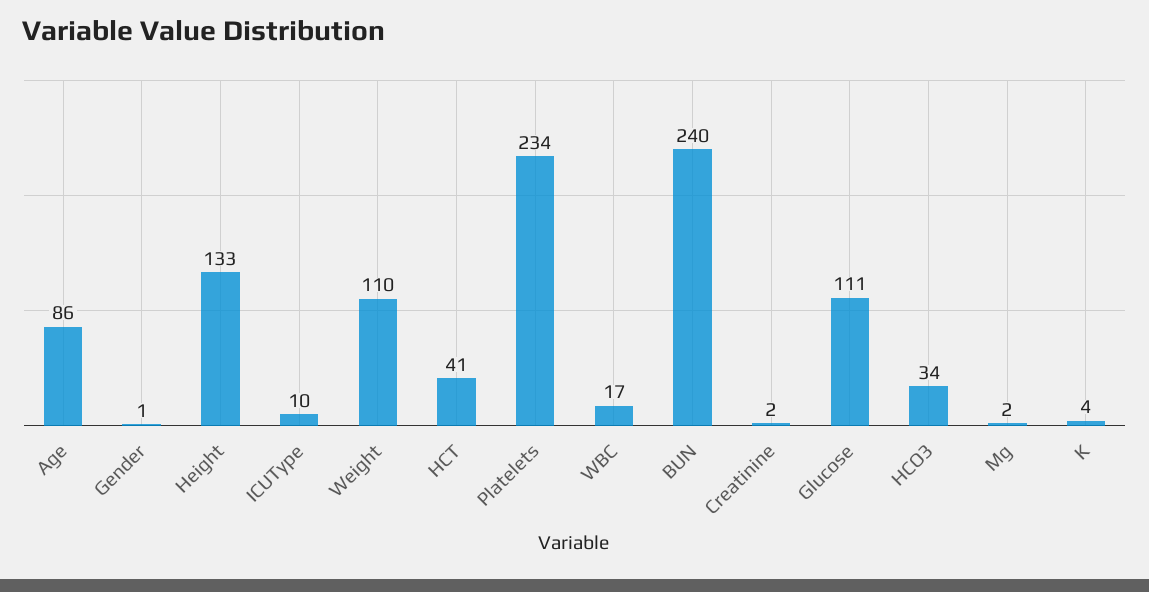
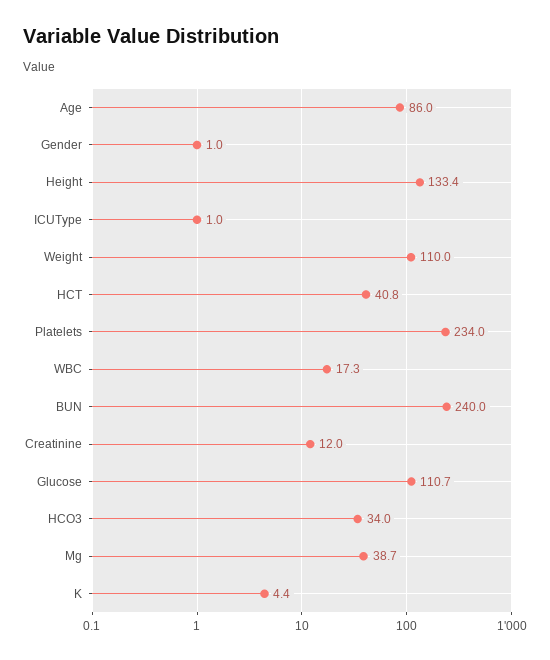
  {
    "Age": 86,
    "Gender": 1,
    "Height": 133.4,
-   "ICUType": 10,
+   "ICUType": 1,
    "Weight": 110,
    "HCT": 40.8,
    "Platelets": 234,
    "WBC": 17.3,
    "BUN": 240,
-   "Creatinine": 2,
+   "Creatinine": 12,
    "Glucose": 110.7,
    "HCO3": 34,
-   "Mg": 2,
+   "Mg": 38.7,
    "K": 4.4
  }

